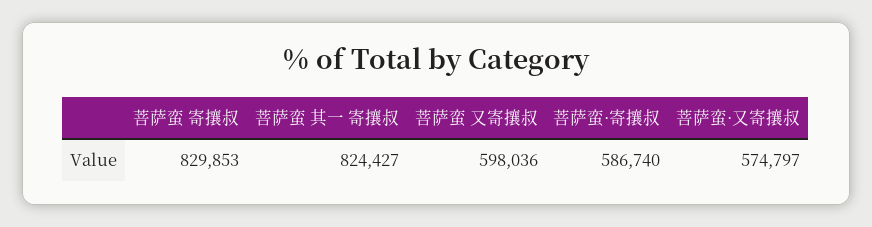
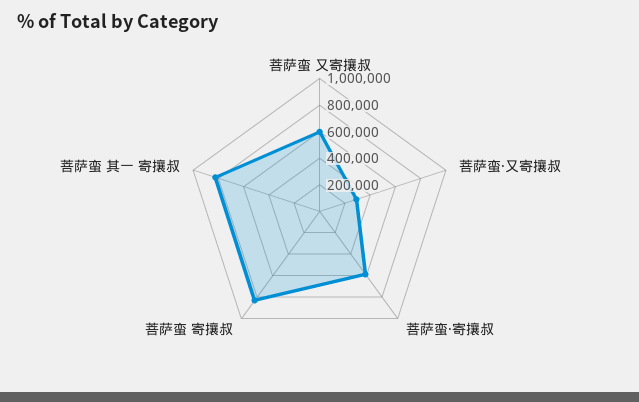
  {
    "菩萨蛮 寄攘叔": 829853,
    "菩萨蛮 其一 寄攘叔": 824427,
    "菩萨蛮 又寄攘叔": 598036,
    "菩萨蛮·寄攘叔": 586740,
-   "菩萨蛮·又寄攘叔": 574797
+   "菩萨蛮·又寄攘叔": 300000
  }

